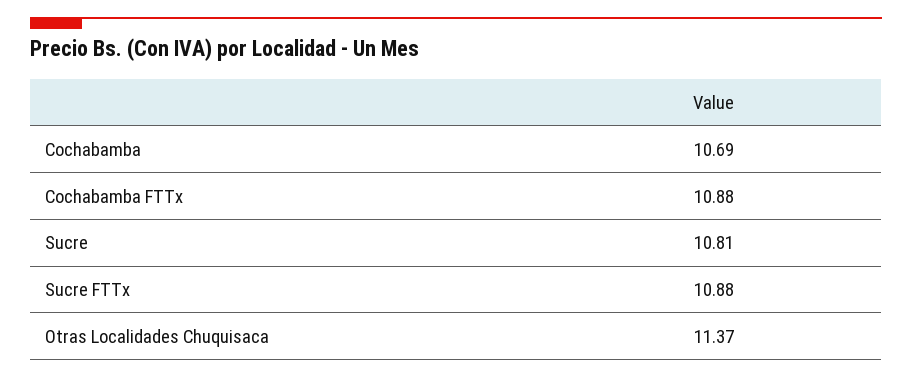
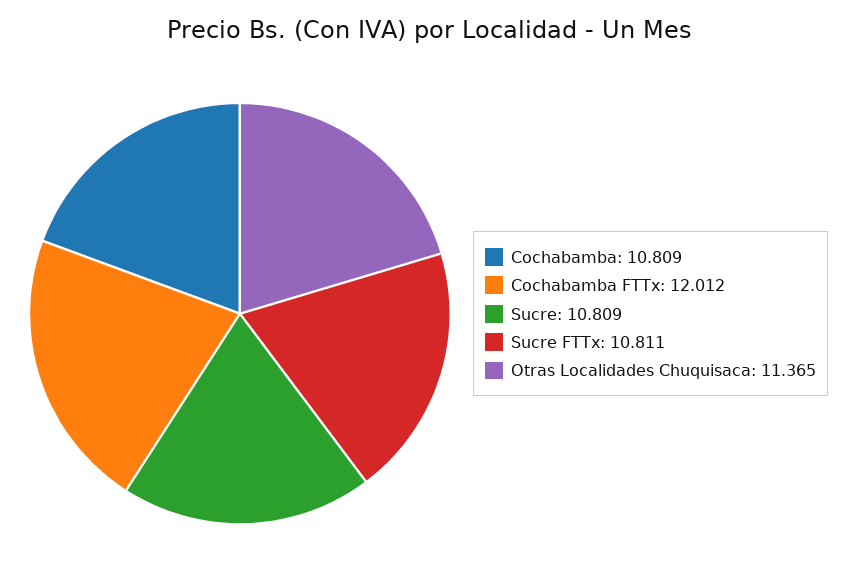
  {
-   "Cochabamba": 10.69,
+   "Cochabamba": 10.809,
-   "Cochabamba FTTx": 10.88,
+   "Cochabamba FTTx": 12.012,
    "Sucre": 10.809,
-   "Sucre FTTx": 10.88,
+   "Sucre FTTx": 10.811,
    "Otras Localidades Chuquisaca": 11.365
  }

